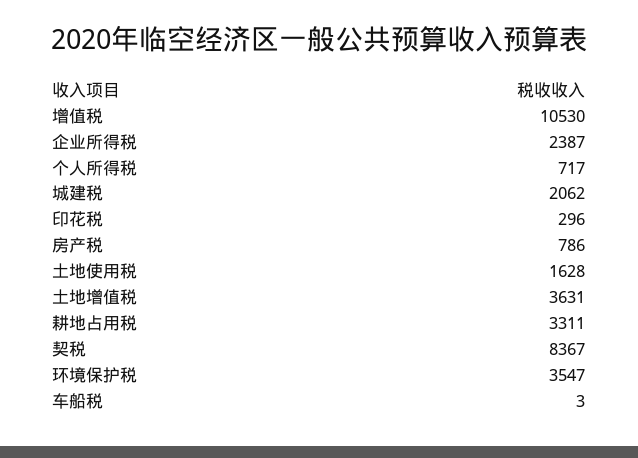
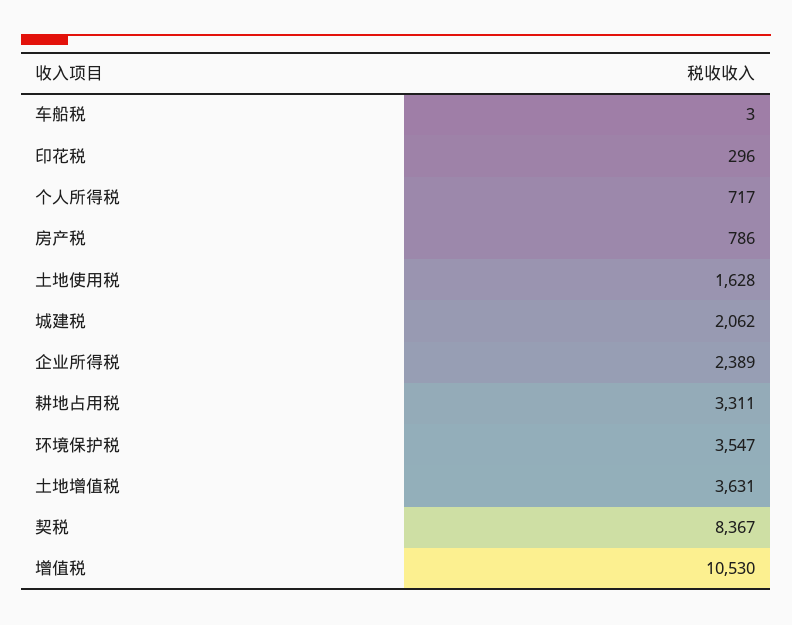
  {
    "增值税": 10530,
-   "企业所得税": 2387,
+   "企业所得税": 2389,
    "个人所得税": 717,
    "城建税": 2062,
    "印花税": 296,
    "房产税": 786,
    "土地使用税": 1628,
    "土地增值税": 3631,
    "耕地占用税": 3311,
    "契税": 8367,
    "环境保护税": 3547,
    "车船税": 3
  }

